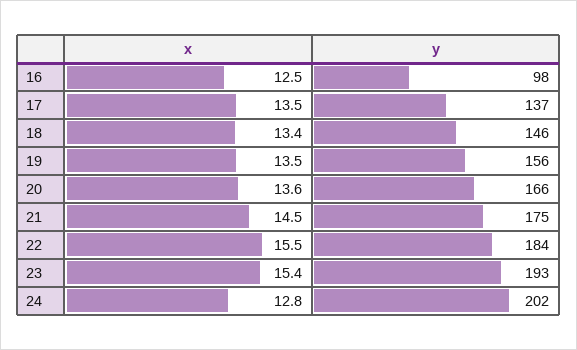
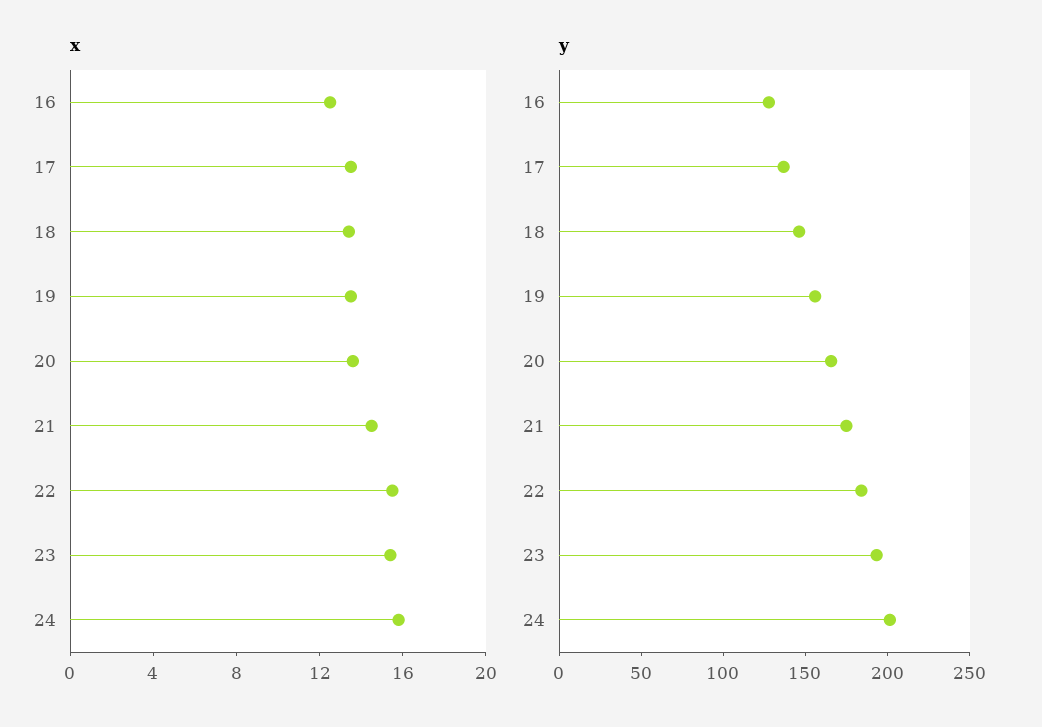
  {
    "x": {
      "16": 12.5,
      "17": 13.5,
      "18": 13.4,
      "19": 13.5,
      "20": 13.6,
      "21": 14.5,
      "22": 15.5,
      "23": 15.4,
-     "24": 12.8
+     "24": 16
    },
    "y": {
-     "16": 98,
+     "16": 130,
      "17": 137,
      "18": 146,
      "19": 156,
      "20": 166,
      "21": 175,
      "22": 184,
      "23": 193,
      "24": 202
    }
  }

